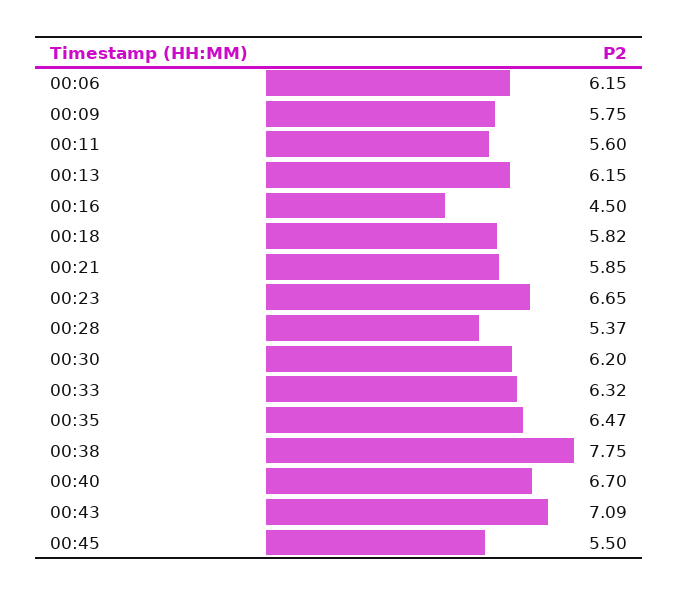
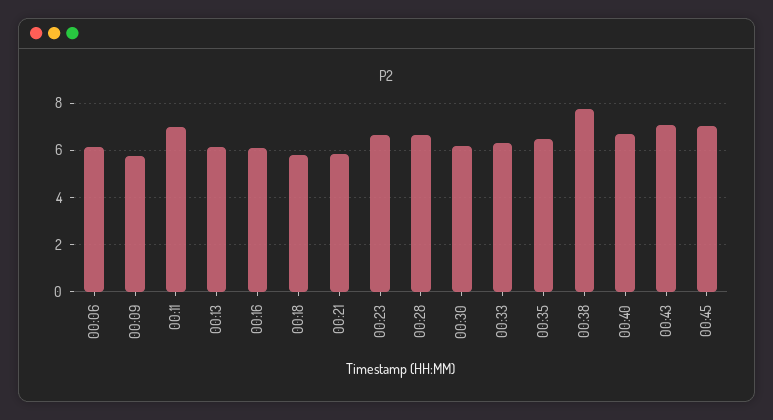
  {
    "00:06": 6.15,
    "00:09": 5.75,
-   "00:11": 5.6,
+   "00:11": 7,
    "00:13": 6.15,
-   "00:16": 4.5,
+   "00:16": 6,
    "00:18": 5.82,
    "00:21": 5.85,
    "00:23": 6.65,
-   "00:28": 5.37,
+   "00:28": 6.5,
    "00:30": 6.2,
    "00:33": 6.32,
    "00:35": 6.47,
    "00:38": 7.75,
    "00:40": 6.7,
    "00:43": 7.09,
-   "00:45": 5.5
+   "00:45": 7
  }

